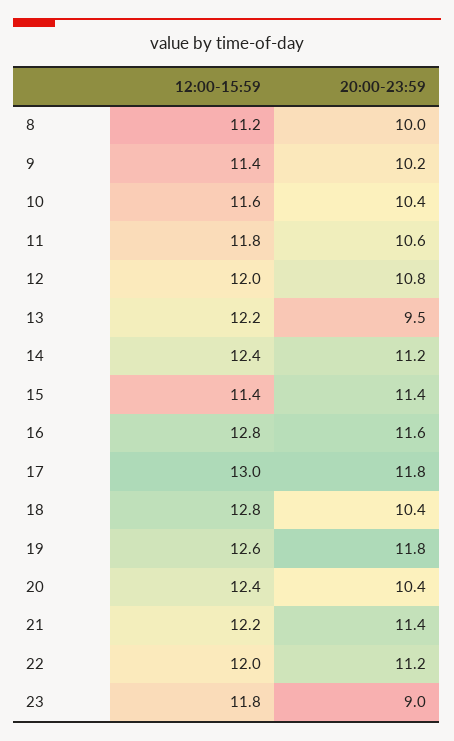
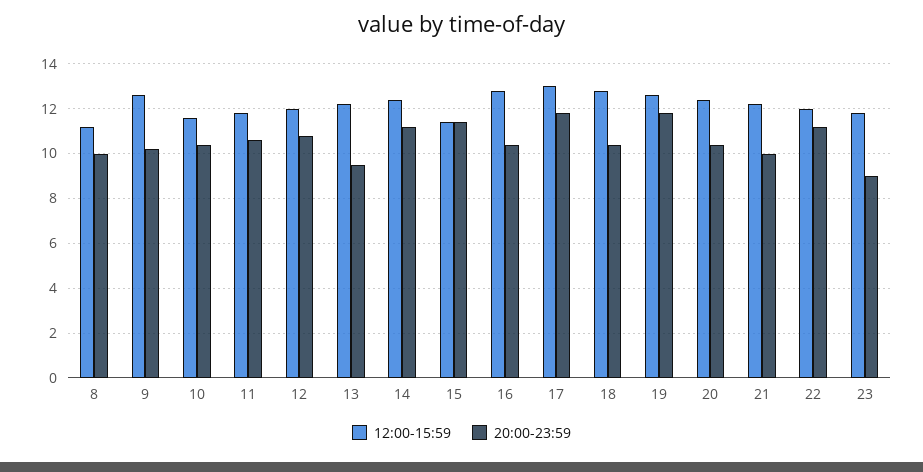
  {
    "12:00-15:59": {
      "8": 11.2,
-     "9": 11.4,
+     "9": 12.5,
      "10": 11.6,
      "11": 11.8,
      "12": 12,
      "13": 12.2,
      "14": 12.4,
      "15": 11.4,
      "16": 12.8,
      "17": 13,
      "18": 12.8,
      "19": 12.6,
      "20": 12.4,
      "21": 12.2,
      "22": 12,
      "23": 11.8
    },
    "20:00-23:59": {
      "8": 10,
      "9": 10.2,
      "10": 10.4,
      "11": 10.6,
      "12": 10.8,
      "13": 9.5,
      "14": 11.2,
      "15": 11.4,
-     "16": 11.6,
+     "16": 10.5,
      "17": 11.8,
      "18": 10.4,
      "19": 11.8,
      "20": 10.4,
-     "21": 11.4,
+     "21": 10,
      "22": 11.2,
      "23": 9
    }
  }

